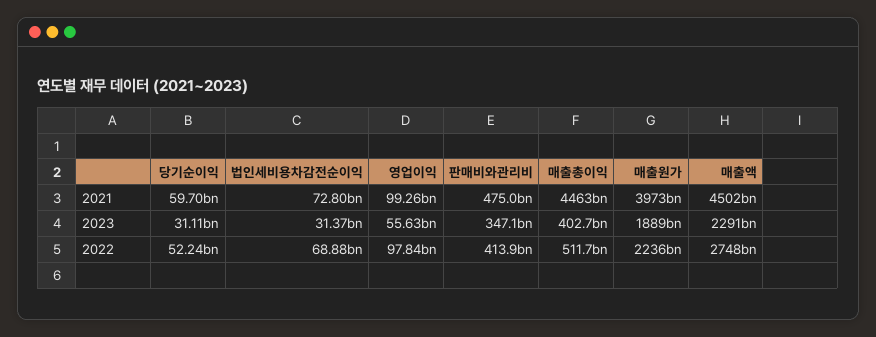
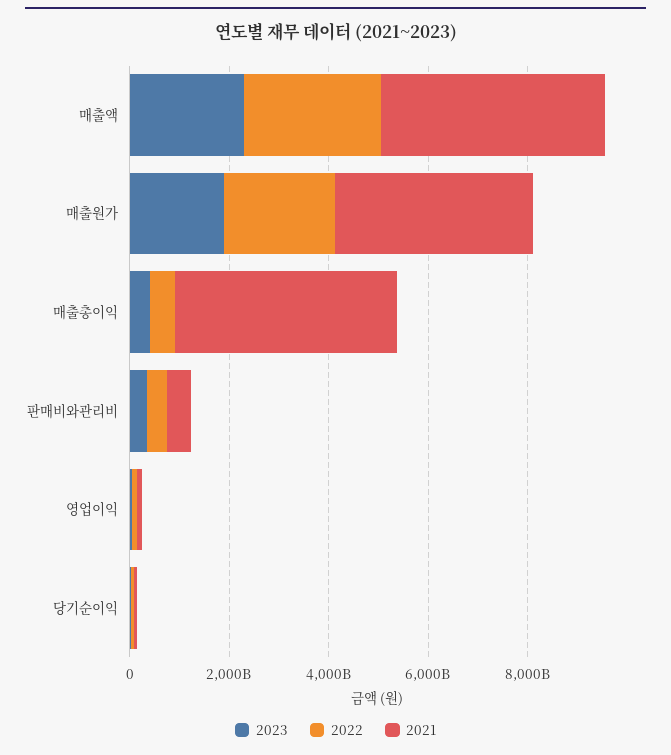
  {
    "2021": {
      "당기순이익": 59700000000,
-     "법인세비용차감전순이익": 72800000000,
      "영업이익": 99260000000,
      "판매비와관리비": 475000000000,
      "매출총이익": 4463000000000,
      "매출원가": 3973000000000,
      "매출액": 4502000000000
    },
    "2023": {
      "당기순이익": 31110000000,
-     "법인세비용차감전순이익": 31370000000,
      "영업이익": 55630000000,
      "판매비와관리비": 347100000000,
      "매출총이익": 402700000000,
      "매출원가": 1889000000000,
      "매출액": 2291000000000
    },
    "2022": {
      "당기순이익": 52240000000,
-     "법인세비용차감전순이익": 68880000000,
      "영업이익": 97840000000,
      "판매비와관리비": 413900000000,
      "매출총이익": 511700000000,
      "매출원가": 2236000000000,
      "매출액": 2748000000000
    }
  }

